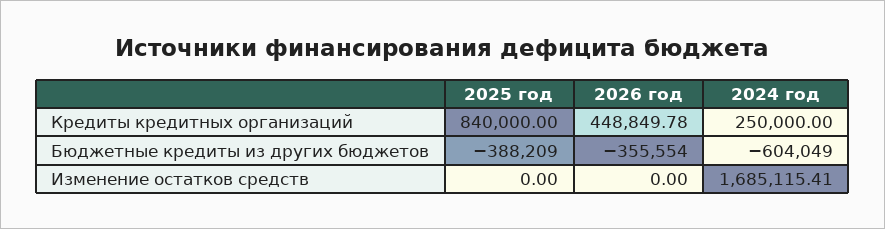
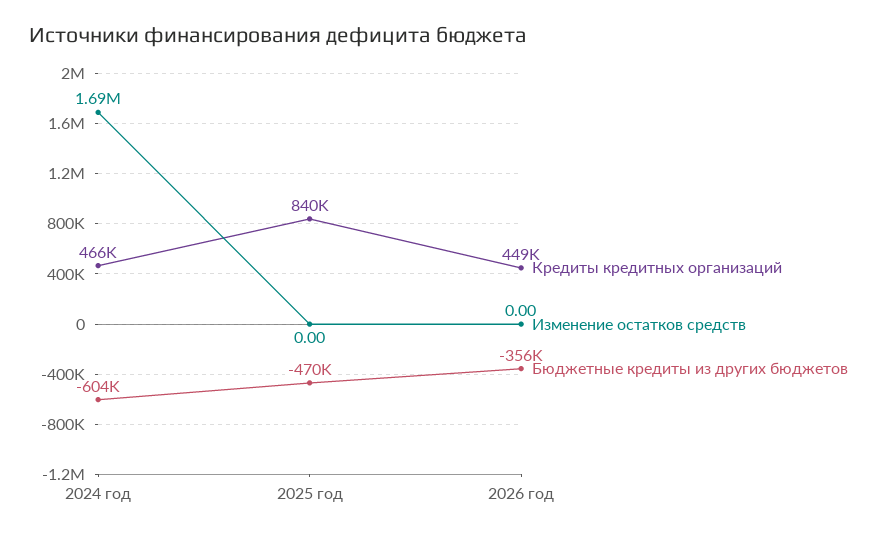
  {
    "Кредиты кредитных организаций": {
      "2025 год": 840000,
      "2026 год": 448849.78,
-     "2024 год": 250000
+     "2024 год": 466000
    },
    "Бюджетные кредиты из других бюджетов": {
-     "2025 год": -388209,
+     "2025 год": -470000,
      "2026 год": -355554,
      "2024 год": -604049
    },
    "Изменение остатков средств": {
      "2025 год": 0,
      "2026 год": 0,
      "2024 год": 1685115.41
    }
  }

